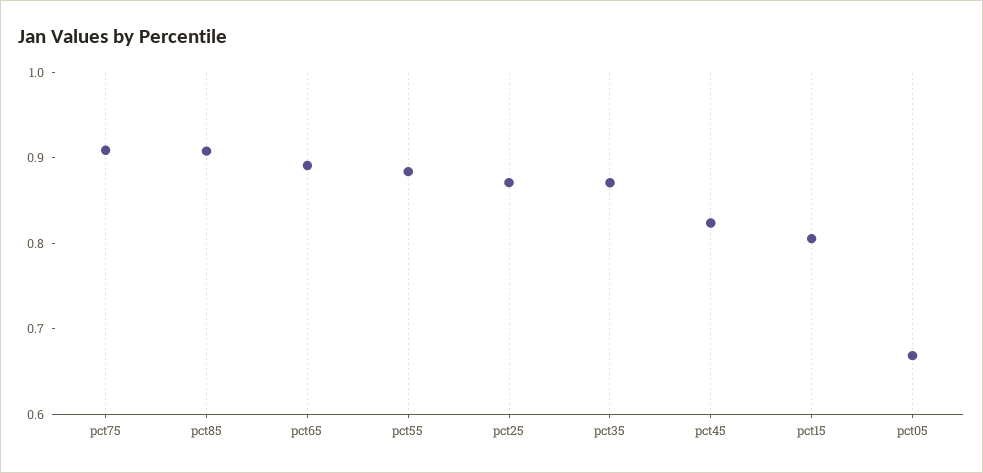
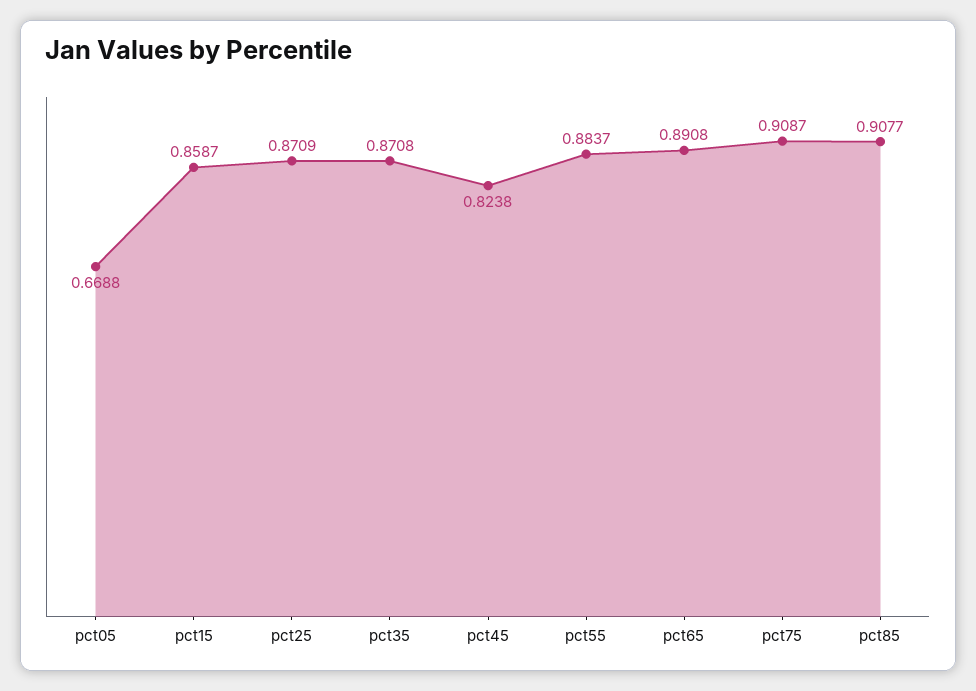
  {
    "pct75": 0.9087,
    "pct85": 0.9077,
    "pct65": 0.8908,
    "pct55": 0.8837,
    "pct25": 0.8709,
    "pct35": 0.8708,
    "pct45": 0.8238,
-   "pct15": 0.8,
+   "pct15": 0.8587,
    "pct05": 0.6688
  }

